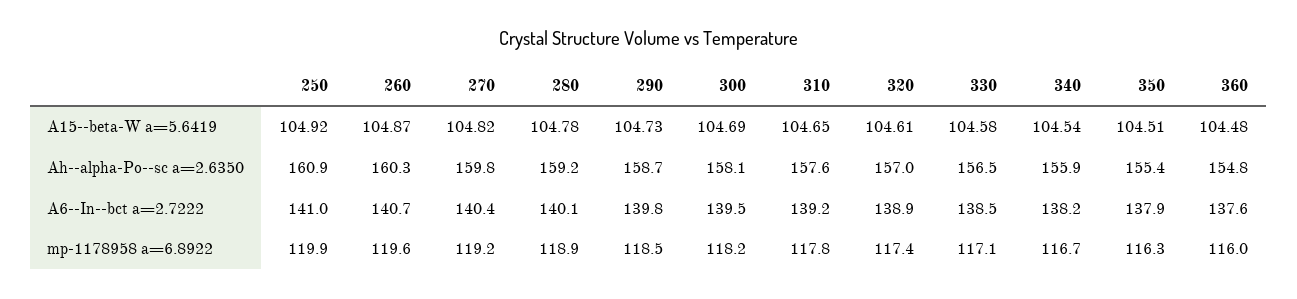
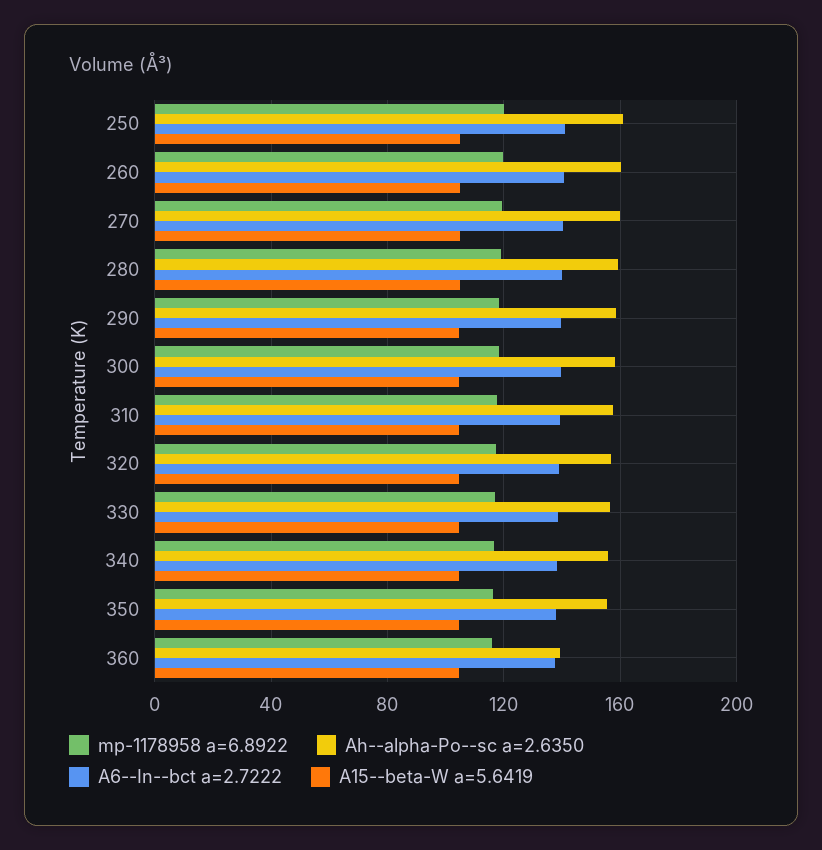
  {
    "A15--beta-W a=5.6419": {
      "250": 104.92,
      "260": 104.87,
      "270": 104.82,
      "280": 104.78,
      "290": 104.73,
      "300": 104.69,
      "310": 104.65,
      "320": 104.61,
      "330": 104.58,
      "340": 104.54,
      "350": 104.51,
      "360": 104.48
    },
    "Ah--alpha-Po--sc a=2.6350": {
      "250": 160.9,
      "260": 160.3,
      "270": 159.8,
      "280": 159.2,
      "290": 158.7,
      "300": 158.1,
      "310": 157.6,
      "320": 157,
      "330": 156.5,
      "340": 155.9,
      "350": 155.4,
-     "360": 154.8
+     "360": 140
    },
    "A6--In--bct a=2.7222": {
      "250": 141,
      "260": 140.7,
      "270": 140.4,
      "280": 140.1,
      "290": 139.8,
      "300": 139.5,
      "310": 139.2,
      "320": 138.9,
      "330": 138.5,
      "340": 138.2,
      "350": 137.9,
      "360": 137.6
    },
    "mp-1178958 a=6.8922": {
      "250": 119.9,
      "260": 119.6,
      "270": 119.2,
      "280": 118.9,
      "290": 118.5,
      "300": 118.2,
      "310": 117.8,
      "320": 117.4,
      "330": 117.1,
      "340": 116.7,
      "350": 116.3,
      "360": 116
    }
  }

